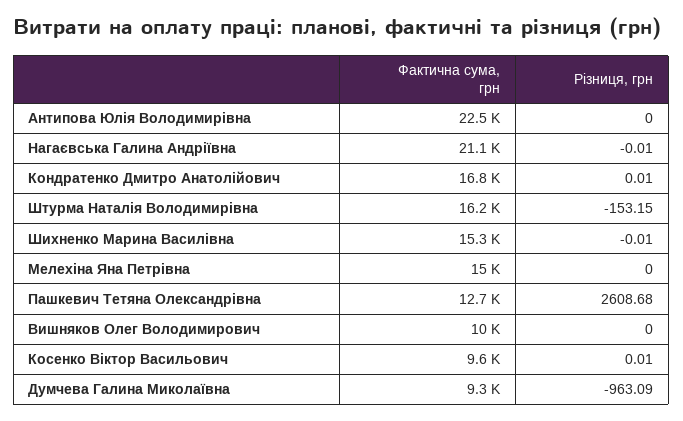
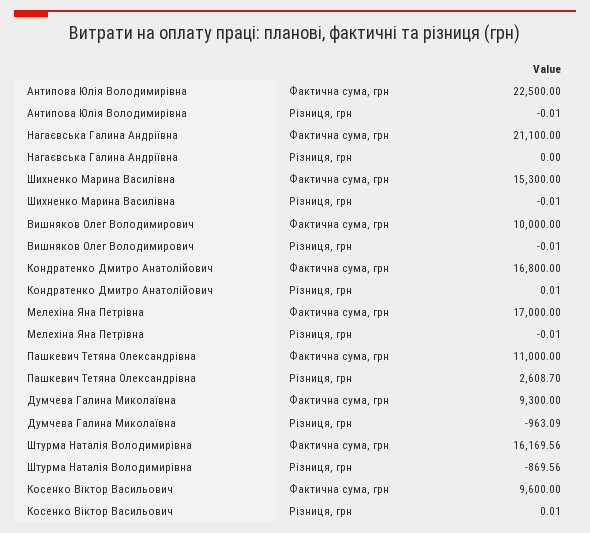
  {
    "Фактична сума, грн": {
      "Антипова Юлія Володимирівна": 22500,
      "Нагаєвська Галина Андріївна": 21100,
      "Кондратенко Дмитро Анатолійович": 16800,
      "Штурма Наталія Володимирівна": 16169.56,
      "Шихненко Марина Василівна": 15300,
-     "Мелехіна Яна Петрівна": 15000,
+     "Мелехіна Яна Петрівна": 17000,
-     "Пашкевич Тетяна Олександрівна": 12700,
+     "Пашкевич Тетяна Олександрівна": 11000,
      "Вишняков Олег Володимирович": 10000,
      "Косенко Віктор Васильович": 9600,
      "Думчева Галина Миколаївна": 9300
    },
    "Різниця, грн": {
-     "Антипова Юлія Володимирівна": 0,
+     "Антипова Юлія Володимирівна": -0.01,
-     "Нагаєвська Галина Андріївна": -0.01,
+     "Нагаєвська Галина Андріївна": 0,
      "Кондратенко Дмитро Анатолійович": 0.01,
-     "Штурма Наталія Володимирівна": -153.15,
+     "Штурма Наталія Володимирівна": -869.56,
      "Шихненко Марина Василівна": -0.01,
-     "Мелехіна Яна Петрівна": 0,
+     "Мелехіна Яна Петрівна": -0.01,
-     "Пашкевич Тетяна Олександрівна": 2608.68,
+     "Пашкевич Тетяна Олександрівна": 2608.7,
-     "Вишняков Олег Володимирович": 0,
+     "Вишняков Олег Володимирович": -0.01,
      "Косенко Віктор Васильович": 0.01,
      "Думчева Галина Миколаївна": -963.09
    }
  }

